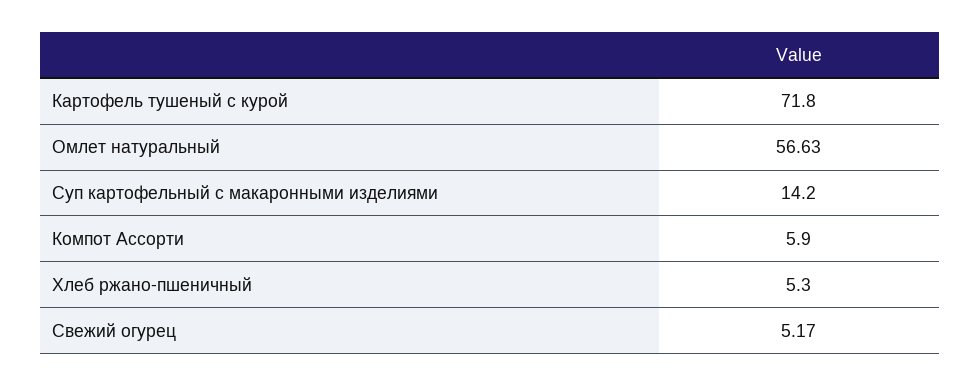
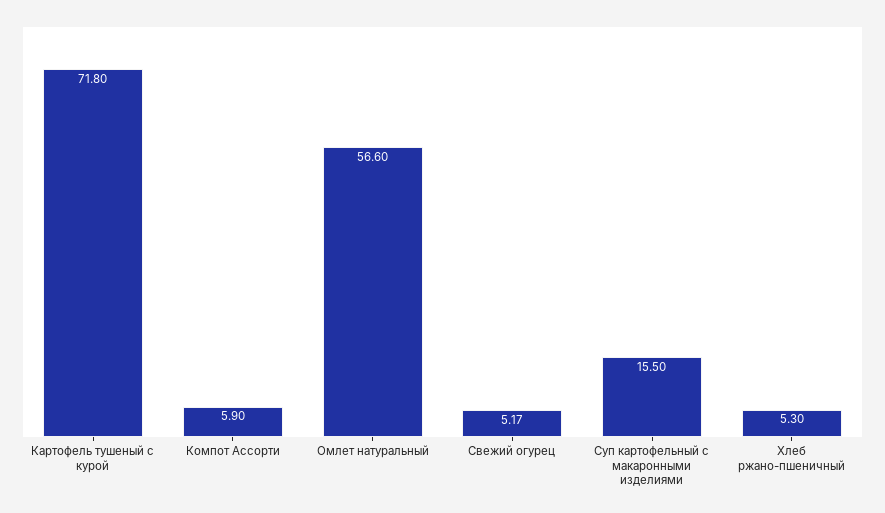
  {
    "Картофель тушеный с курой": 71.8,
-   "Омлет натуральный": 56.63,
+   "Омлет натуральный": 56.6,
-   "Суп картофельный с макаронными изделиями": 14.2,
+   "Суп картофельный с макаронными изделиями": 15.5,
    "Компот Ассорти": 5.9,
    "Хлеб ржано-пшеничный": 5.3,
    "Свежий огурец": 5.17
  }

